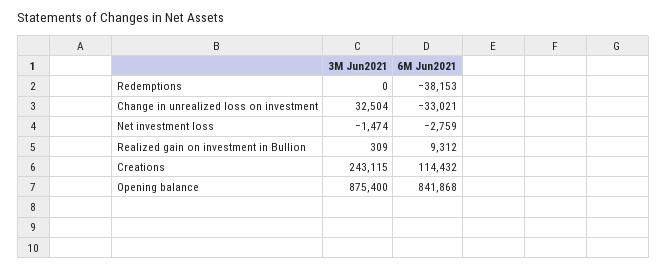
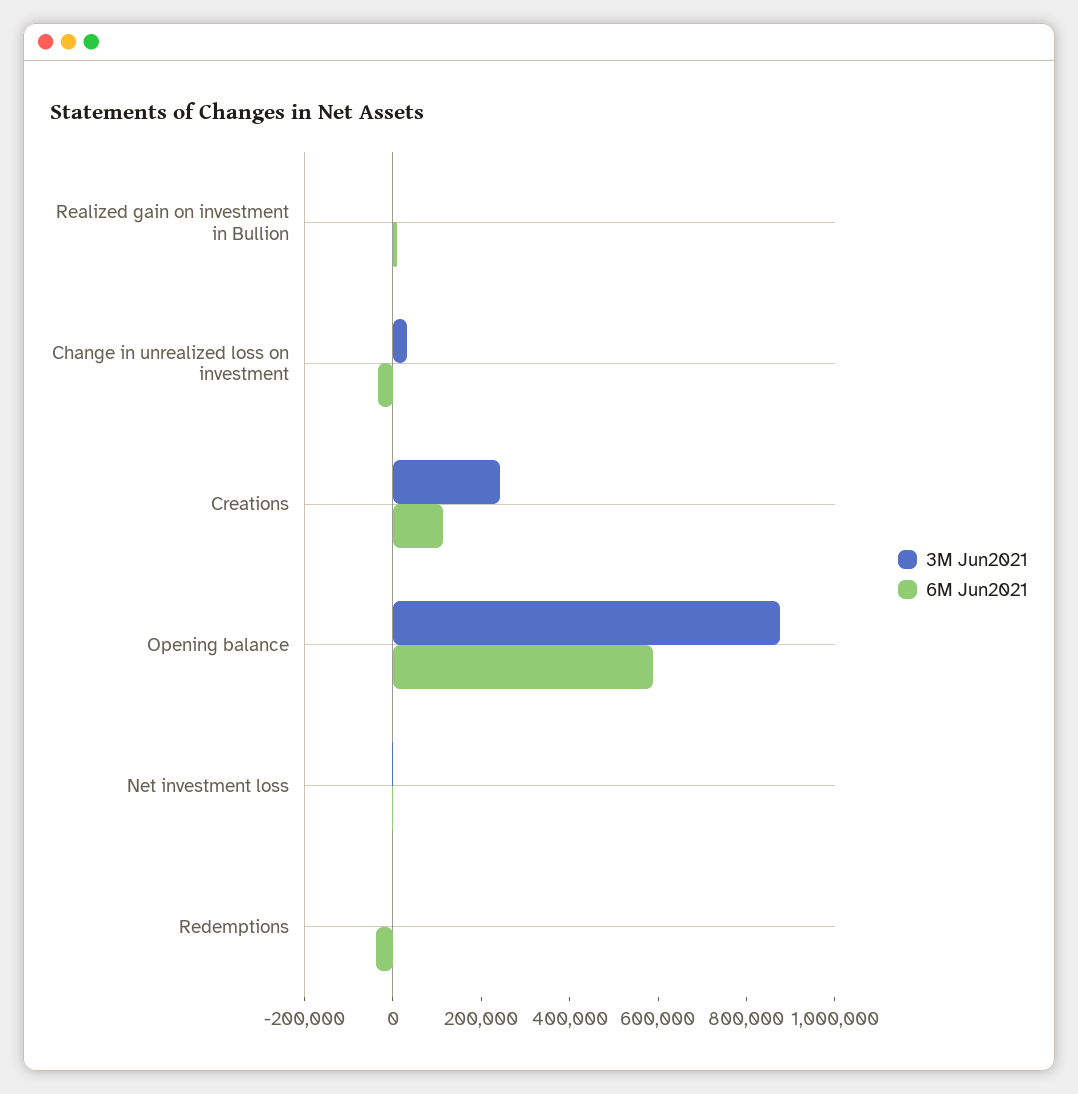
  {
    "3M Jun2021": {
      "Redemptions": 0,
      "Change in unrealized loss on investment": 32504,
      "Net investment loss": -1474,
      "Realized gain on investment in Bullion": 309,
      "Creations": 243115,
      "Opening balance": 875400
    },
    "6M Jun2021": {
      "Redemptions": -38153,
      "Change in unrealized loss on investment": -33021,
      "Net investment loss": -2759,
      "Realized gain on investment in Bullion": 9312,
      "Creations": 114432,
-     "Opening balance": 841868
+     "Opening balance": 600000
    }
  }

